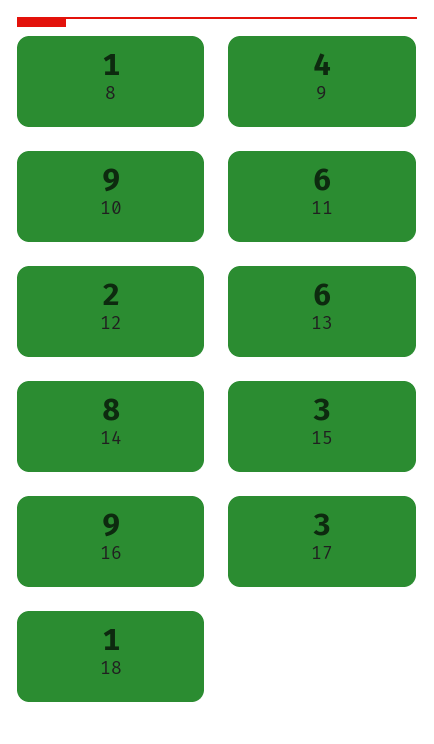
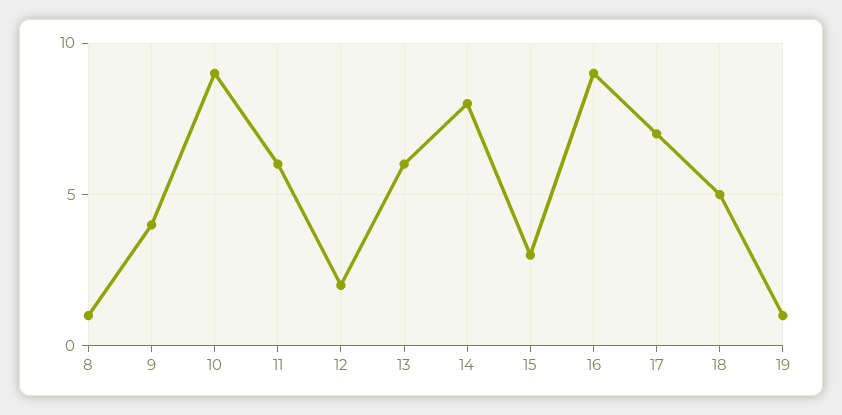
  {
    "8": 1,
    "9": 4,
    "10": 9,
    "11": 6,
    "12": 2,
    "13": 6,
    "14": 8,
    "15": 3,
    "16": 9,
-   "17": 3,
+   "17": 7,
-   "18": 1
+   "18": 5,
+   "19": 1
  }

